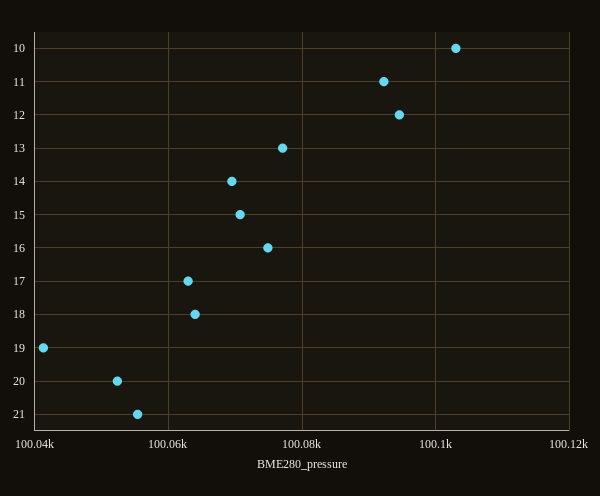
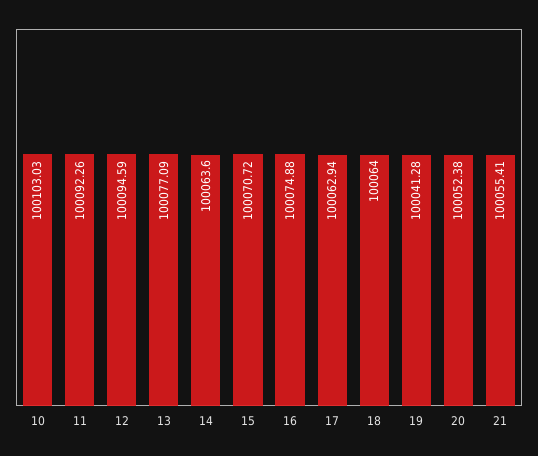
  {
    "10": 100103.03,
    "11": 100092.26,
    "12": 100094.59,
    "13": 100077.09,
-   "14": 100070,
+   "14": 100063.6,
    "15": 100070.72,
    "16": 100074.88,
    "17": 100062.94,
    "18": 100064,
    "19": 100041.28,
    "20": 100052.38,
    "21": 100055.41
  }

